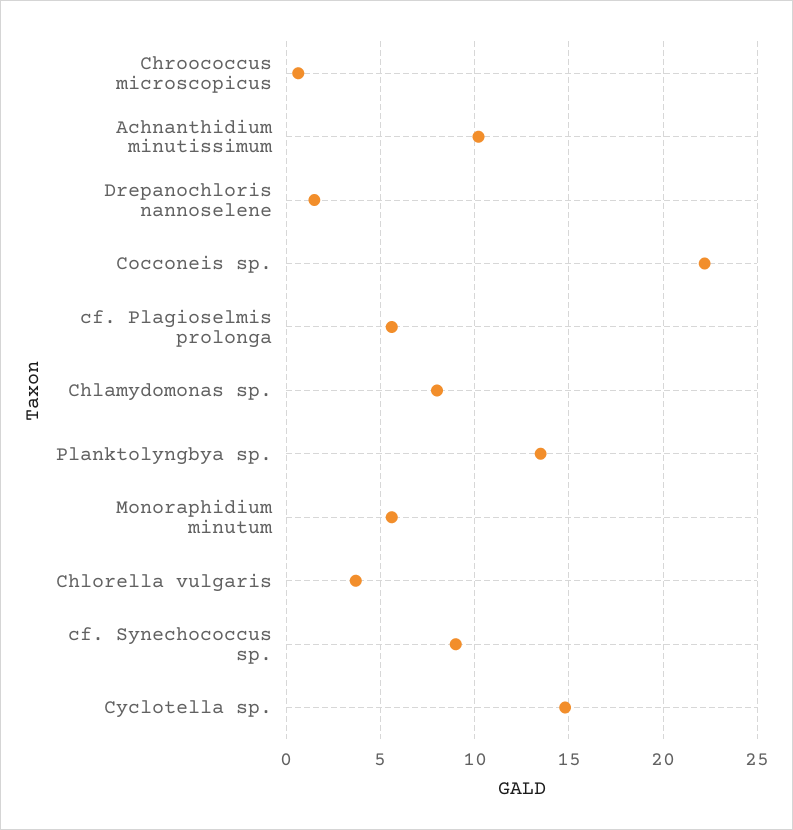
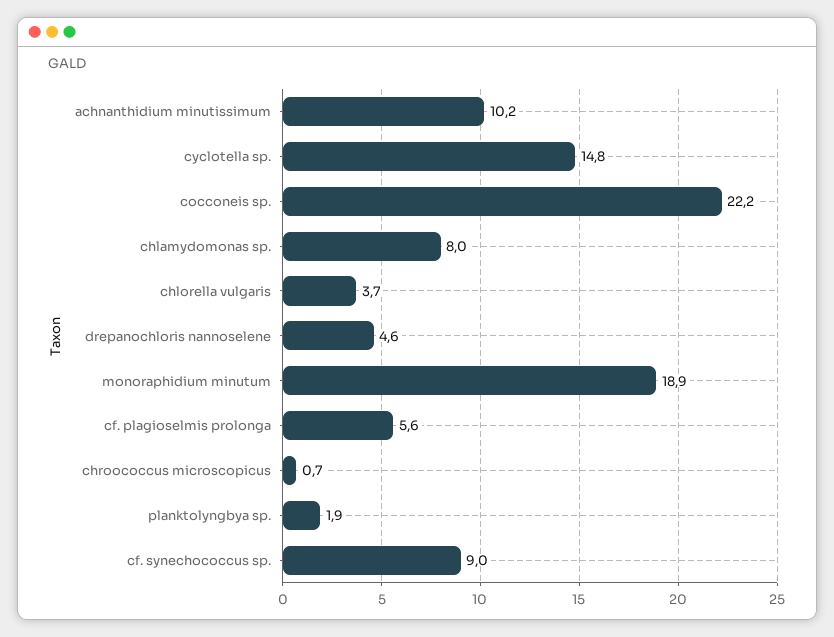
  {
    "Chroococcus microscopicus": 0.7,
    "Achnanthidium minutissimum": 10.2,
-   "Drepanochloris nannoselene": 1.5,
+   "Drepanochloris nannoselene": 4.6,
    "Cocconeis sp.": 22.2,
    "cf. Plagioselmis prolonga": 5.6,
    "Chlamydomonas sp.": 8,
-   "Planktolyngbya sp.": 13.5,
+   "Planktolyngbya sp.": 1.9,
-   "Monoraphidium minutum": 5.5,
+   "Monoraphidium minutum": 18.9,
    "Chlorella vulgaris": 3.7,
    "cf. Synechococcus sp.": 9,
    "Cyclotella sp.": 14.8
  }

